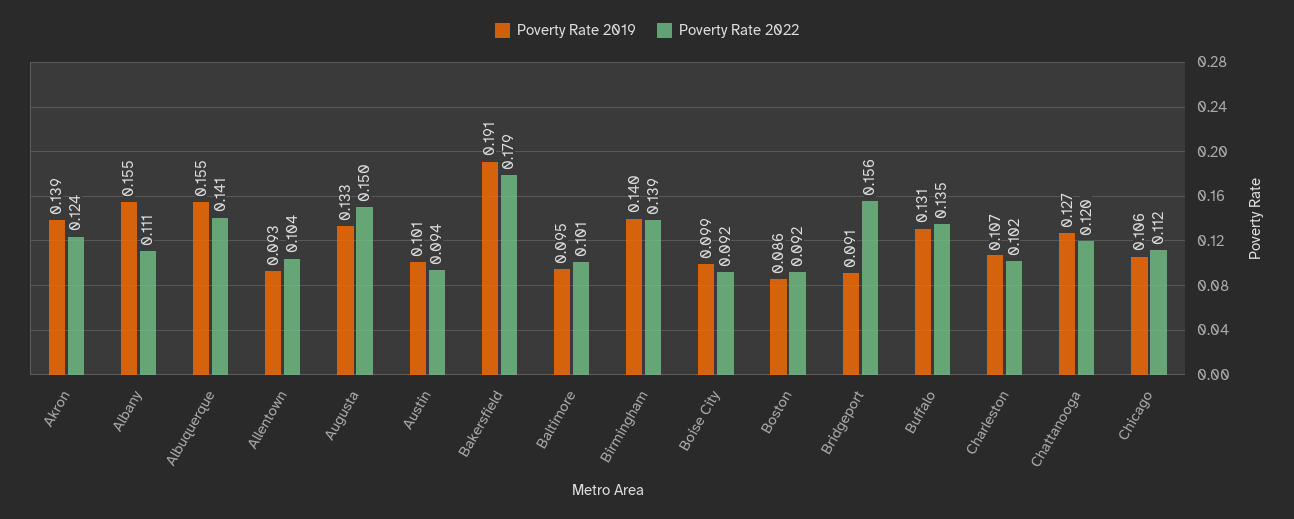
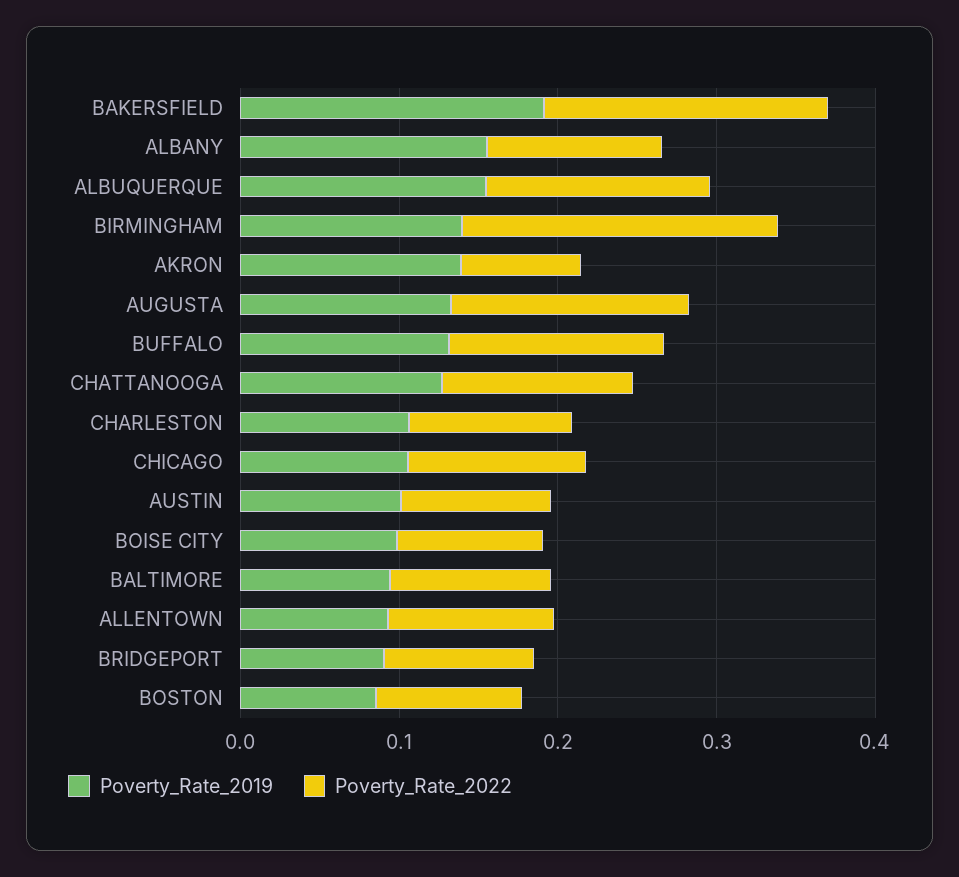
  {
    "Poverty Rate 2019": {
      "Akron": 0.139,
      "Albany": 0.155,
      "Albuquerque": 0.155,
      "Allentown": 0.093,
      "Augusta": 0.133,
      "Austin": 0.101,
      "Bakersfield": 0.191,
      "Baltimore": 0.095,
      "Birmingham": 0.14,
      "Boise City": 0.099,
      "Boston": 0.086,
      "Bridgeport": 0.091,
      "Buffalo": 0.131,
      "Charleston": 0.107,
      "Chattanooga": 0.127,
      "Chicago": 0.106
    },
    "Poverty Rate 2022": {
-     "Akron": 0.124,
+     "Akron": 0.08,
      "Albany": 0.111,
      "Albuquerque": 0.141,
      "Allentown": 0.104,
      "Augusta": 0.15,
      "Austin": 0.094,
      "Bakersfield": 0.179,
      "Baltimore": 0.101,
-     "Birmingham": 0.139,
+     "Birmingham": 0.2,
      "Boise City": 0.092,
      "Boston": 0.092,
-     "Bridgeport": 0.156,
+     "Bridgeport": 0.1,
      "Buffalo": 0.135,
      "Charleston": 0.102,
      "Chattanooga": 0.12,
      "Chicago": 0.112
    }
  }

